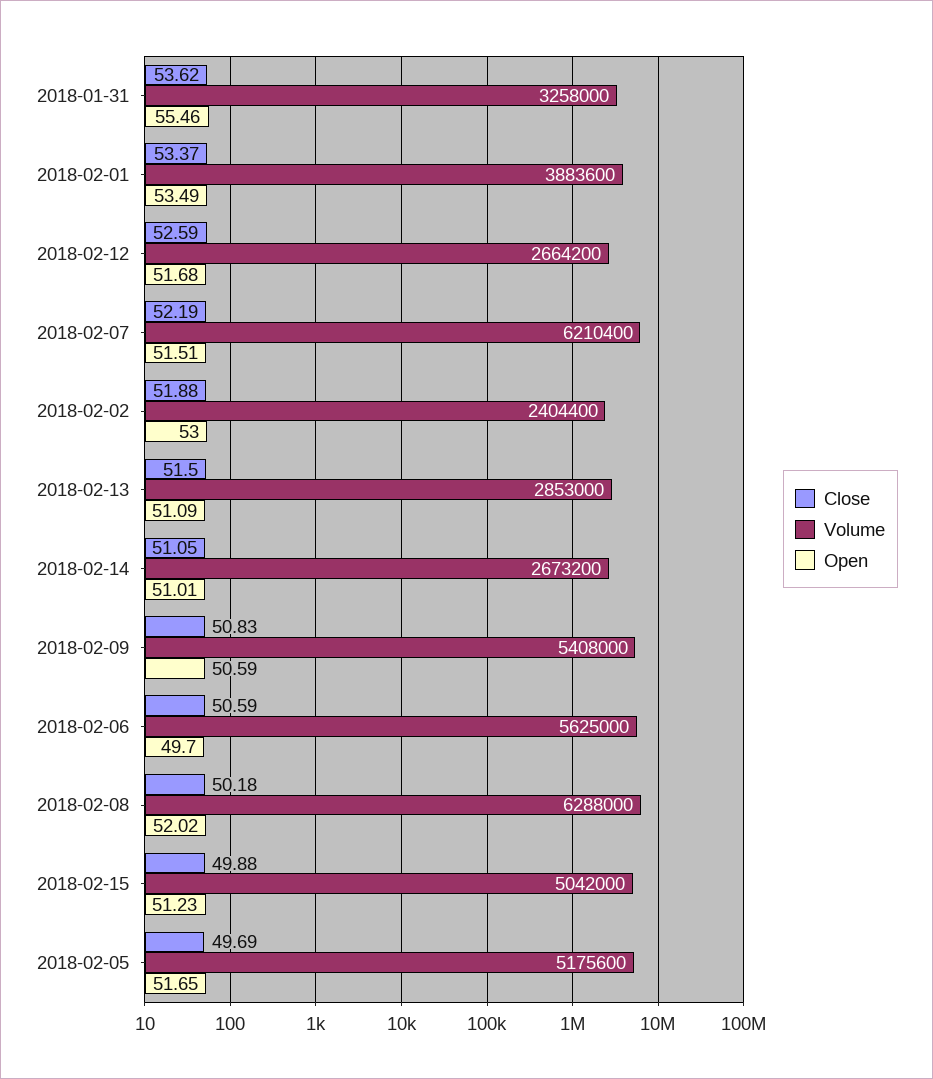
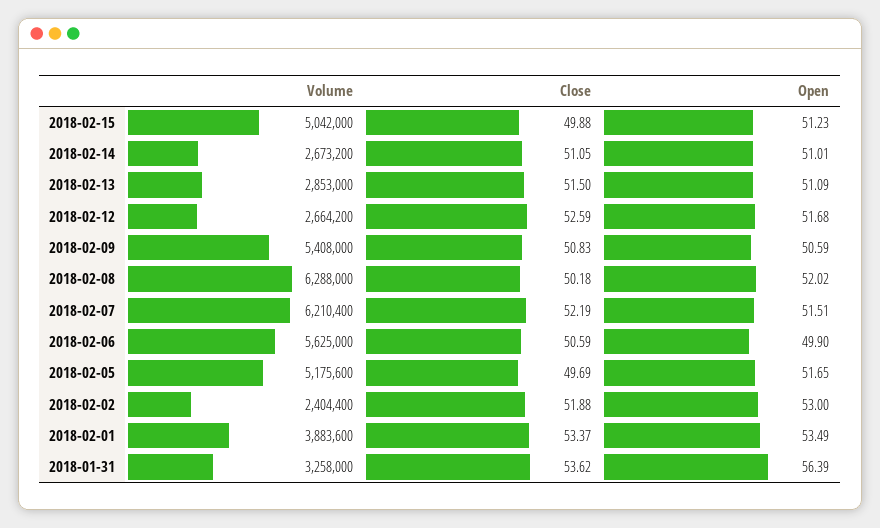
  {
    "Close": {
      "2018-01-31": 53.62,
      "2018-02-01": 53.37,
      "2018-02-12": 52.59,
      "2018-02-07": 52.19,
      "2018-02-02": 51.88,
      "2018-02-13": 51.5,
      "2018-02-14": 51.05,
      "2018-02-09": 50.83,
      "2018-02-06": 50.59,
      "2018-02-08": 50.18,
      "2018-02-15": 49.88,
      "2018-02-05": 49.69
    },
    "Volume": {
      "2018-01-31": 3258000,
      "2018-02-01": 3883600,
      "2018-02-12": 2664200,
      "2018-02-07": 6210400,
      "2018-02-02": 2404400,
      "2018-02-13": 2853000,
      "2018-02-14": 2673200,
      "2018-02-09": 5408000,
      "2018-02-06": 5625000,
      "2018-02-08": 6288000,
      "2018-02-15": 5042000,
      "2018-02-05": 5175600
    },
    "Open": {
-     "2018-01-31": 55.46,
+     "2018-01-31": 56.39,
      "2018-02-01": 53.49,
      "2018-02-12": 51.68,
      "2018-02-07": 51.51,
      "2018-02-02": 53,
      "2018-02-13": 51.09,
      "2018-02-14": 51.01,
      "2018-02-09": 50.59,
-     "2018-02-06": 49.7,
+     "2018-02-06": 49.9,
      "2018-02-08": 52.02,
      "2018-02-15": 51.23,
      "2018-02-05": 51.65
    }
  }

